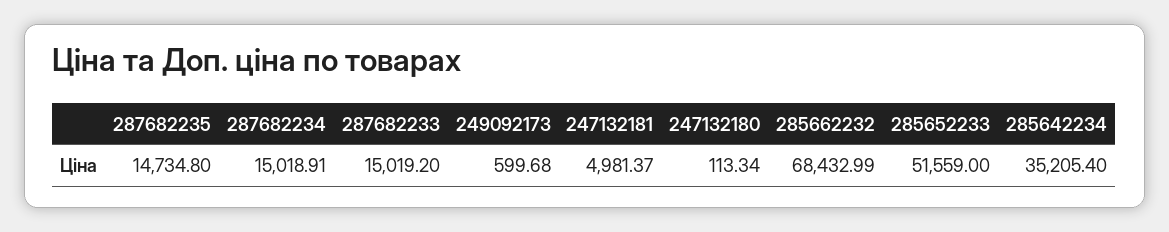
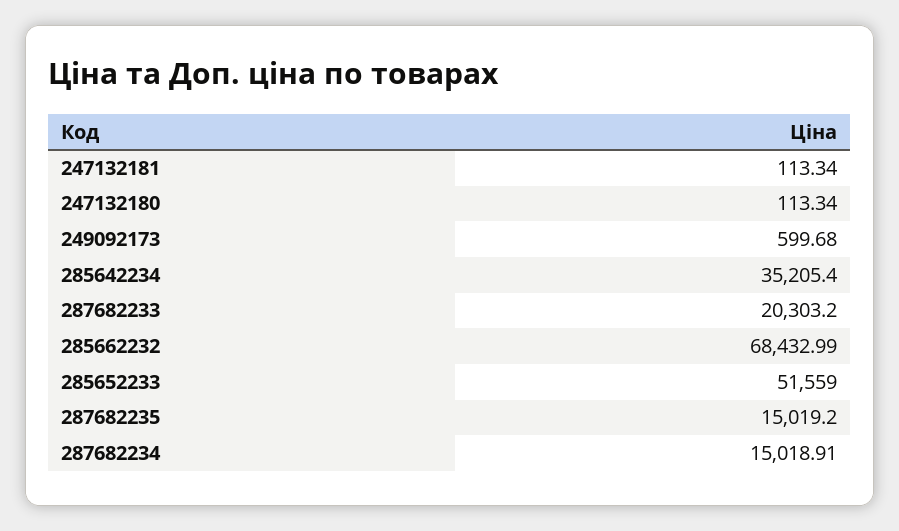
  {
-   "287682235": 14734.8,
+   "287682235": 15019.2,
    "287682234": 15018.91,
-   "287682233": 15019.2,
+   "287682233": 20303.2,
    "249092173": 599.68,
-   "247132181": 4981.37,
+   "247132181": 113.34,
    "247132180": 113.34,
    "285662232": 68432.99,
    "285652233": 51559,
    "285642234": 35205.4
  }

